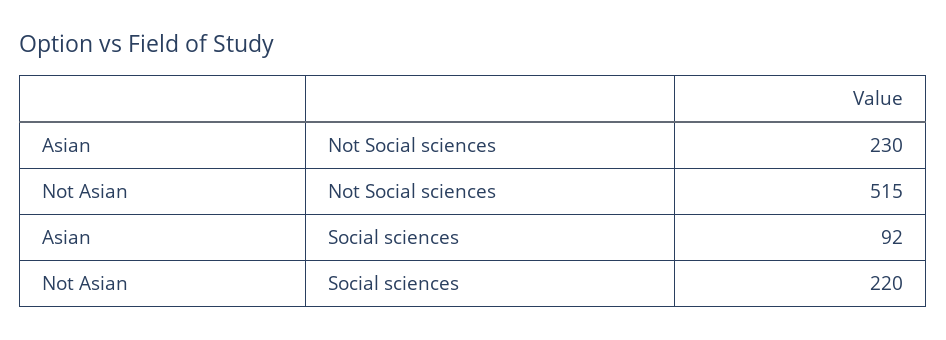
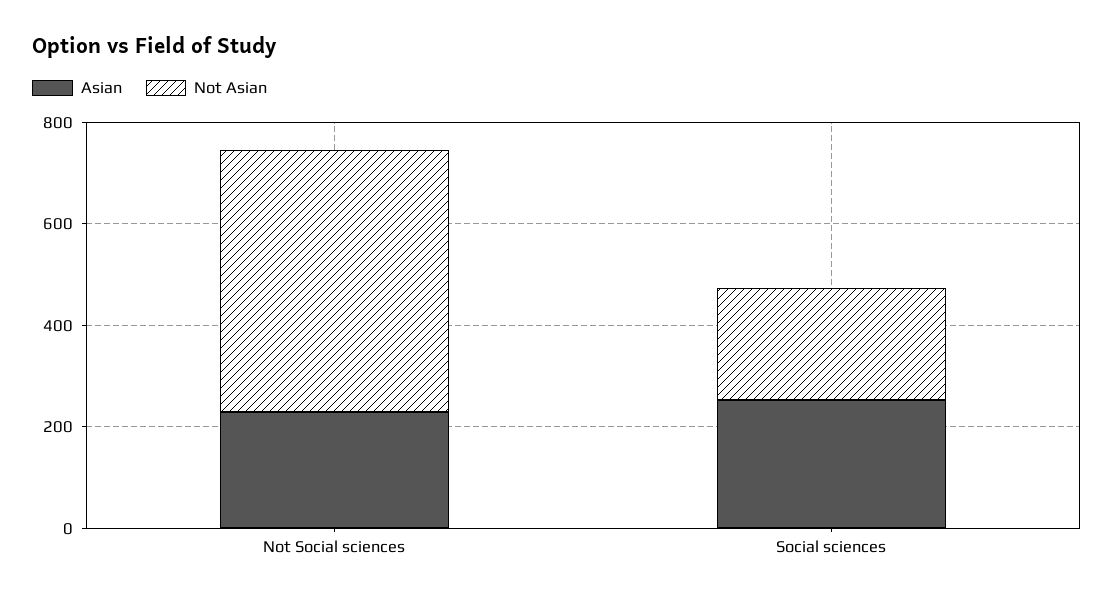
  {
    "Asian": {
      "Not Social sciences": 230,
-     "Social sciences": 92
+     "Social sciences": 250
    },
    "Not Asian": {
      "Not Social sciences": 515,
      "Social sciences": 220
    }
  }

